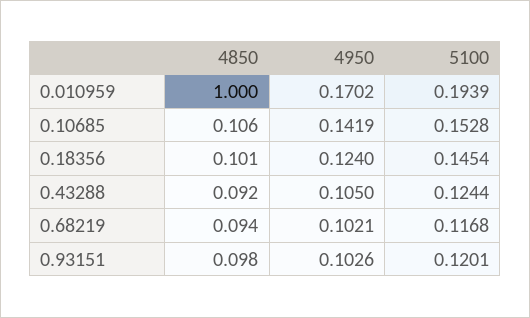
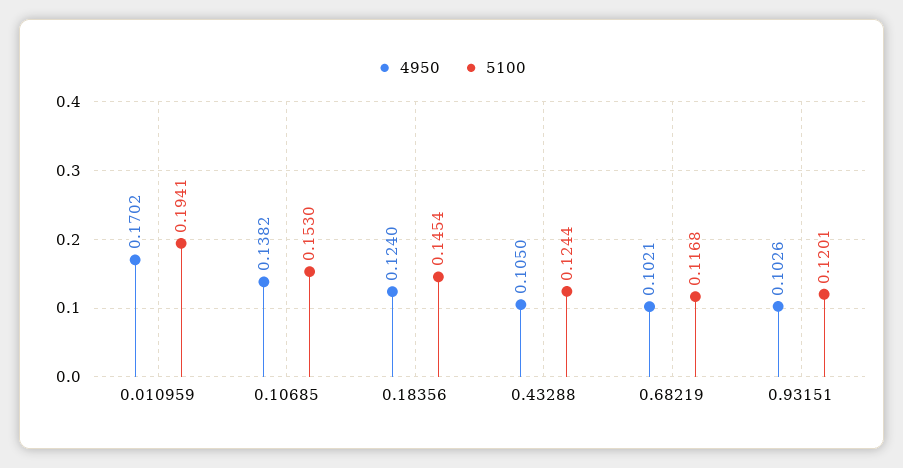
  {
-   "4850": {
-     "0.010959": 1,
-     "0.10685": 0.106,
-     "0.18356": 0.101,
-     "0.43288": 0.092,
-     "0.68219": 0.094,
-     "0.93151": 0.098
-   },
    "4950": {
      "0.010959": 0.1702,
-     "0.10685": 0.1419,
+     "0.10685": 0.1382,
      "0.18356": 0.124,
      "0.43288": 0.105,
      "0.68219": 0.1021,
      "0.93151": 0.1026
    },
    "5100": {
-     "0.010959": 0.1939,
+     "0.010959": 0.1941,
-     "0.10685": 0.1528,
+     "0.10685": 0.153,
      "0.18356": 0.1454,
      "0.43288": 0.1244,
      "0.68219": 0.1168,
      "0.93151": 0.1201
    }
  }

